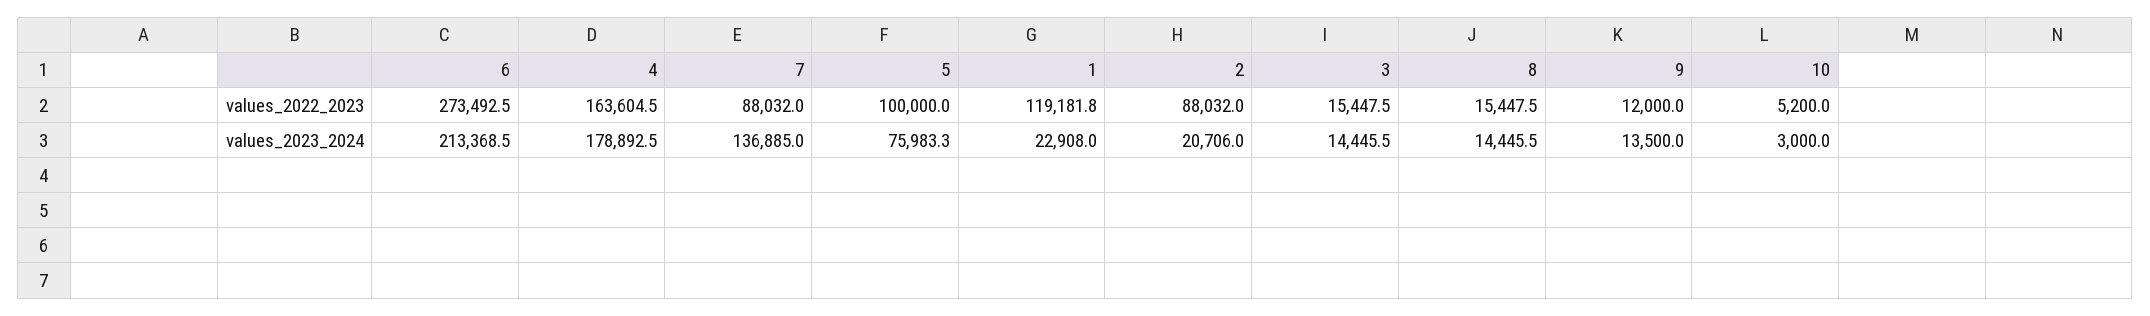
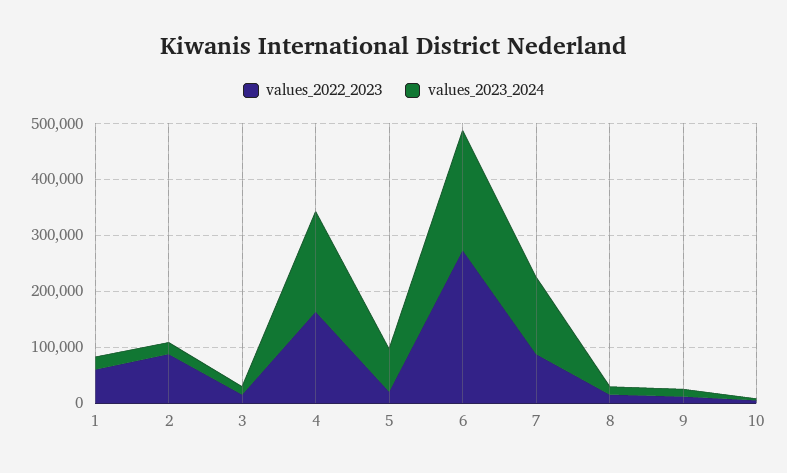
  {
    "values_2022_2023": {
      "6": 273492.5,
      "4": 163604.5,
      "7": 88032,
-     "5": 100000,
+     "5": 20000,
-     "1": 119181.8,
+     "1": 60000,
      "2": 88032,
      "3": 15447.5,
      "8": 15447.5,
      "9": 12000,
      "10": 5200
    },
    "values_2023_2024": {
      "6": 213368.5,
      "4": 178892.5,
      "7": 136885,
      "5": 75983.3,
      "1": 22908,
      "2": 20706,
      "3": 14445.5,
      "8": 14445.5,
      "9": 13500,
      "10": 3000
    }
  }

